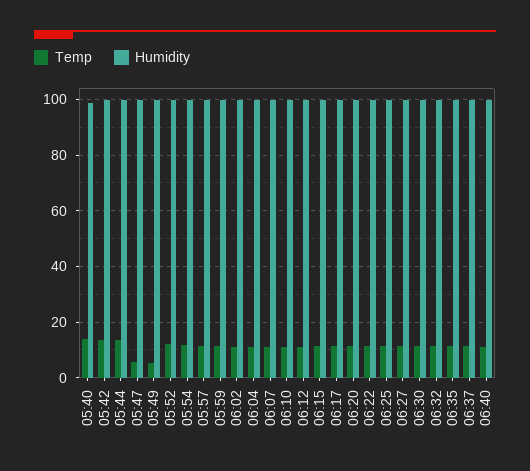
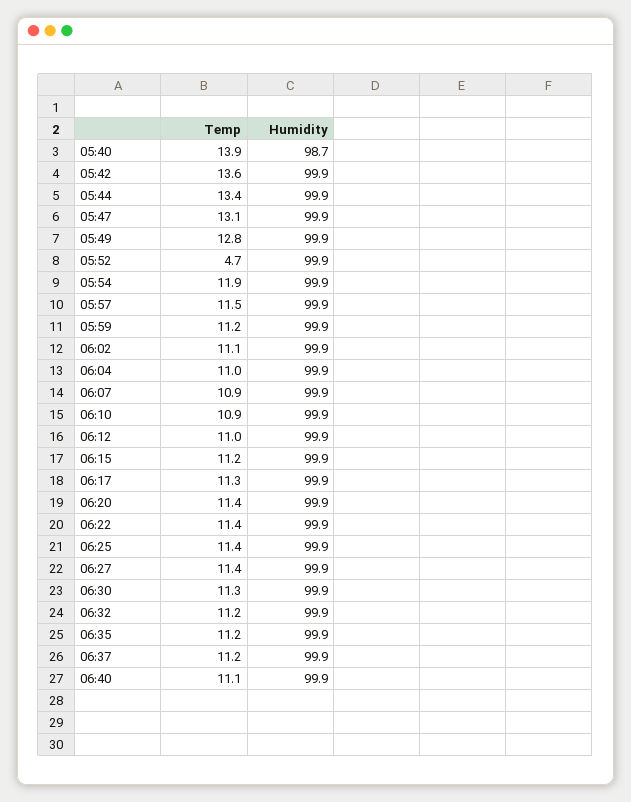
  {
    "Temp": {
      "05:40": 13.9,
      "05:42": 13.6,
      "05:44": 13.4,
-     "05:47": 5,
+     "05:47": 13.1,
-     "05:49": 5,
+     "05:49": 12.8,
-     "05:52": 12.5,
+     "05:52": 4.7,
      "05:54": 11.9,
      "05:57": 11.5,
      "05:59": 11.2,
      "06:02": 11.1,
      "06:04": 11,
      "06:07": 10.9,
      "06:10": 10.9,
      "06:12": 11,
      "06:15": 11.2,
      "06:17": 11.3,
      "06:20": 11.4,
      "06:22": 11.4,
      "06:25": 11.4,
      "06:27": 11.4,
      "06:30": 11.3,
      "06:32": 11.2,
      "06:35": 11.2,
      "06:37": 11.2,
      "06:40": 11.1
    },
    "Humidity": {
      "05:40": 98.7,
      "05:42": 99.9,
      "05:44": 99.9,
      "05:47": 99.9,
      "05:49": 99.9,
      "05:52": 99.9,
      "05:54": 99.9,
      "05:57": 99.9,
      "05:59": 99.9,
      "06:02": 99.9,
      "06:04": 99.9,
      "06:07": 99.9,
      "06:10": 99.9,
      "06:12": 99.9,
      "06:15": 99.9,
      "06:17": 99.9,
      "06:20": 99.9,
      "06:22": 99.9,
      "06:25": 99.9,
      "06:27": 99.9,
      "06:30": 99.9,
      "06:32": 99.9,
      "06:35": 99.9,
      "06:37": 99.9,
      "06:40": 99.9
    }
  }

